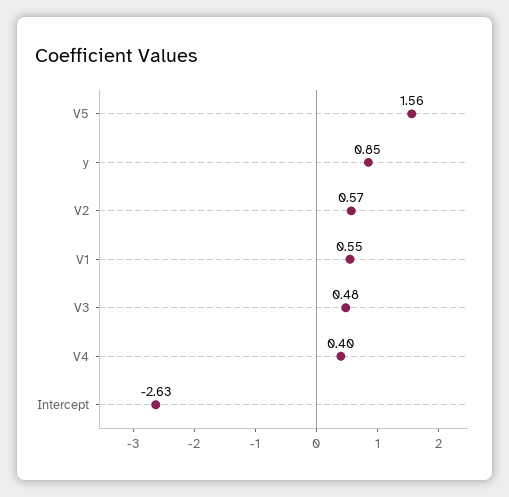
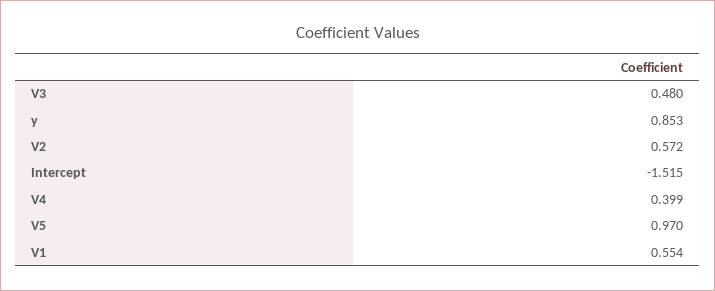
  {
-   "V5": 1.56,
+   "V5": 0.97,
    "y": 0.853,
    "V2": 0.572,
    "V1": 0.554,
    "V3": 0.48,
    "V4": 0.399,
-   "Intercept": -2.63
+   "Intercept": -1.515
  }

